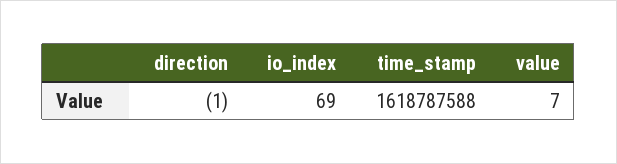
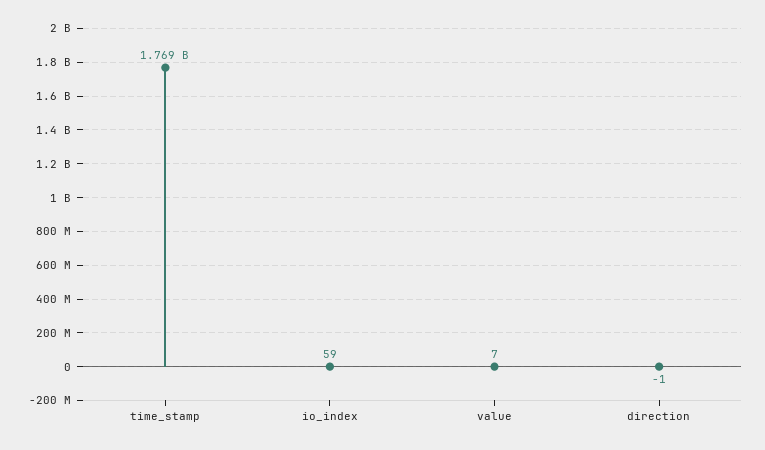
  {
    "direction": -1,
-   "io_index": 69,
+   "io_index": 59,
-   "time_stamp": 1618787588,
+   "time_stamp": 1769000000,
    "value": 7
  }

